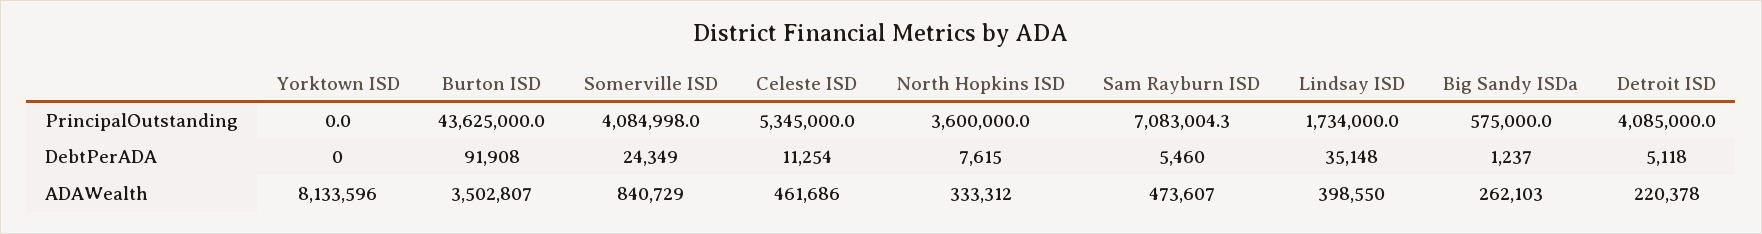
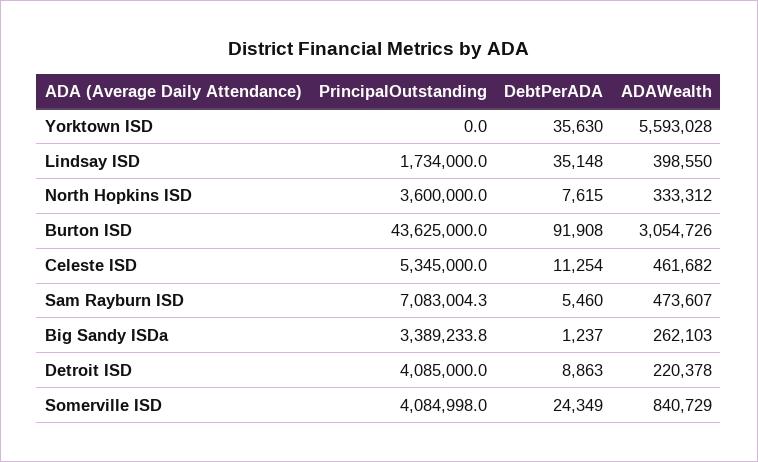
  {
    "Yorktown ISD": {
      "PrincipalOutstanding": 0,
-     "DebtPerADA": 0,
+     "DebtPerADA": 35630,
-     "ADAWealth": 8133596
+     "ADAWealth": 5593028
    },
    "Burton ISD": {
      "PrincipalOutstanding": 43625000,
      "DebtPerADA": 91908,
-     "ADAWealth": 3502807
+     "ADAWealth": 3054726
    },
    "Somerville ISD": {
      "PrincipalOutstanding": 4084998,
      "DebtPerADA": 24349,
      "ADAWealth": 840729
    },
    "Celeste ISD": {
      "PrincipalOutstanding": 5345000,
      "DebtPerADA": 11254,
-     "ADAWealth": 461686
+     "ADAWealth": 461682
    },
    "North Hopkins ISD": {
      "PrincipalOutstanding": 3600000,
      "DebtPerADA": 7615,
      "ADAWealth": 333312
    },
    "Sam Rayburn ISD": {
      "PrincipalOutstanding": 7083004.3,
      "DebtPerADA": 5460,
      "ADAWealth": 473607
    },
    "Lindsay ISD": {
      "PrincipalOutstanding": 1734000,
      "DebtPerADA": 35148,
      "ADAWealth": 398550
    },
    "Big Sandy ISDa": {
-     "PrincipalOutstanding": 575000,
+     "PrincipalOutstanding": 3389233.8,
      "DebtPerADA": 1237,
      "ADAWealth": 262103
    },
    "Detroit ISD": {
      "PrincipalOutstanding": 4085000,
-     "DebtPerADA": 5118,
+     "DebtPerADA": 8863,
      "ADAWealth": 220378
    }
  }

